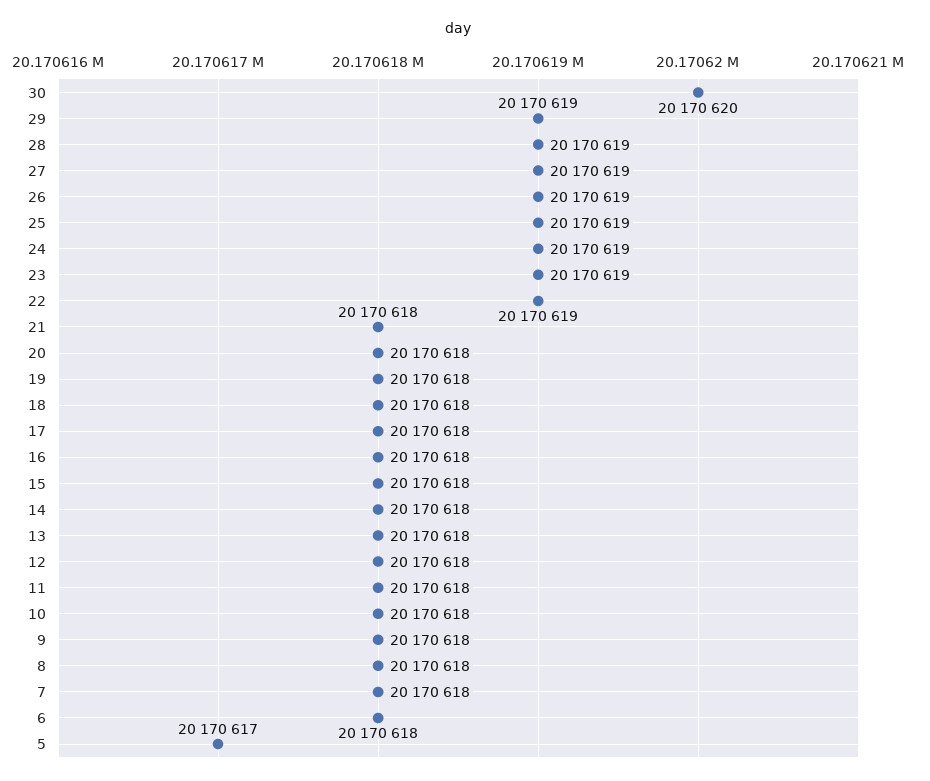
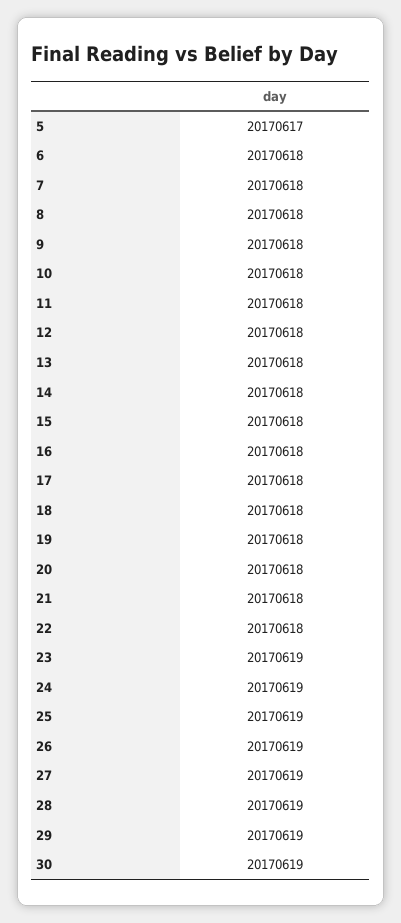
  {
-   "30": 20170620,
+   "30": 20170619,
    "29": 20170619,
    "28": 20170619,
    "27": 20170619,
    "26": 20170619,
    "25": 20170619,
    "24": 20170619,
    "23": 20170619,
-   "22": 20170619,
+   "22": 20170618,
    "21": 20170618,
    "20": 20170618,
    "19": 20170618,
    "18": 20170618,
    "17": 20170618,
    "16": 20170618,
    "15": 20170618,
    "14": 20170618,
    "13": 20170618,
    "12": 20170618,
    "11": 20170618,
    "10": 20170618,
    "9": 20170618,
    "8": 20170618,
    "7": 20170618,
    "6": 20170618,
    "5": 20170617
  }

